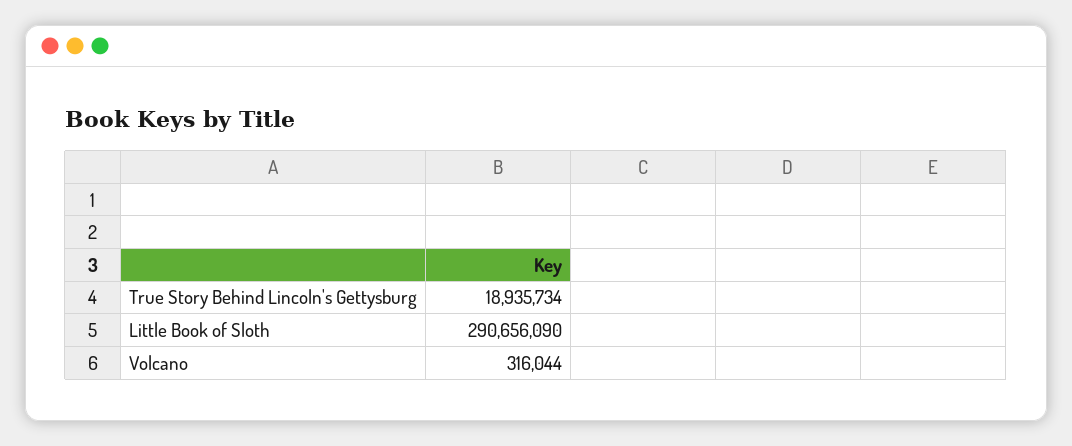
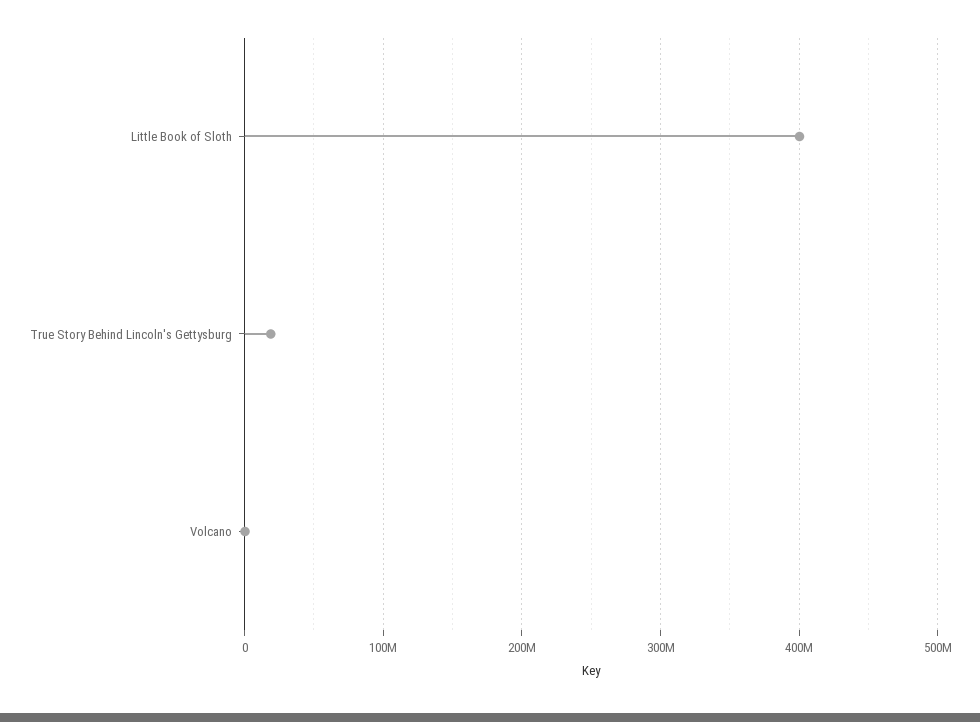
  {
    "True Story Behind Lincoln's Gettysburg": 18935734,
-   "Little Book of Sloth": 290656090,
+   "Little Book of Sloth": 400000000,
    "Volcano": 316044
  }

